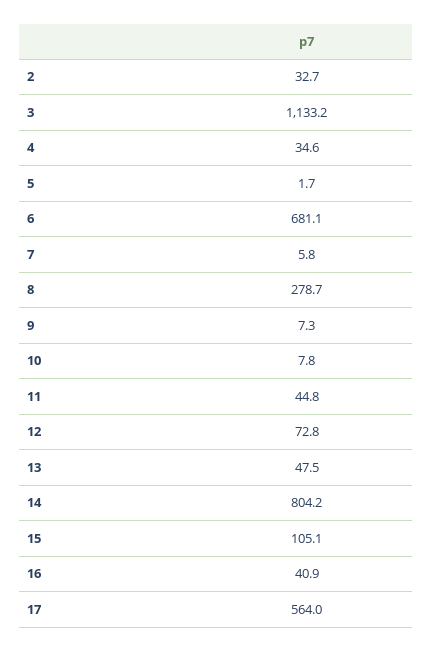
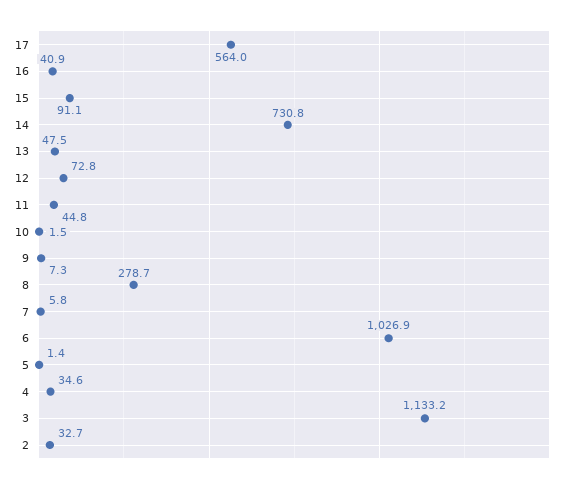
  {
    "2": 32.7,
    "3": 1133.2,
    "4": 34.6,
-   "5": 1.7,
+   "5": 1.4,
-   "6": 681.1,
+   "6": 1026.9,
    "7": 5.8,
    "8": 278.7,
    "9": 7.3,
-   "10": 7.8,
+   "10": 1.5,
    "11": 44.8,
    "12": 72.8,
    "13": 47.5,
-   "14": 804.2,
+   "14": 730.8,
-   "15": 105.1,
+   "15": 91.1,
    "16": 40.9,
    "17": 564
  }

